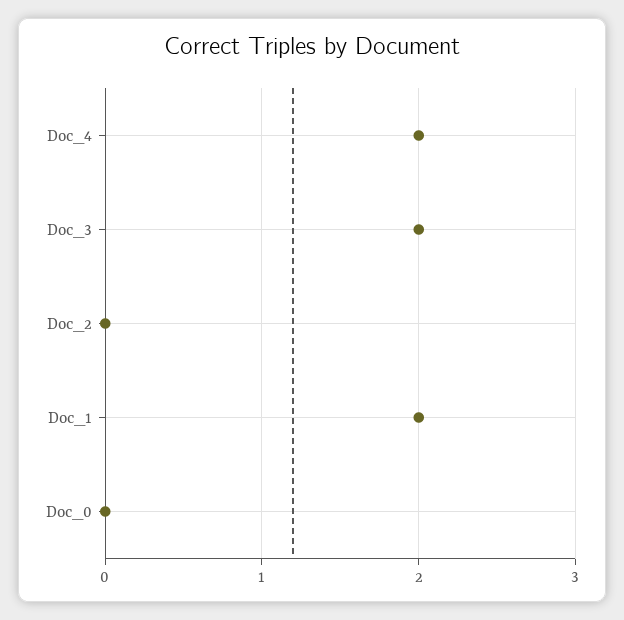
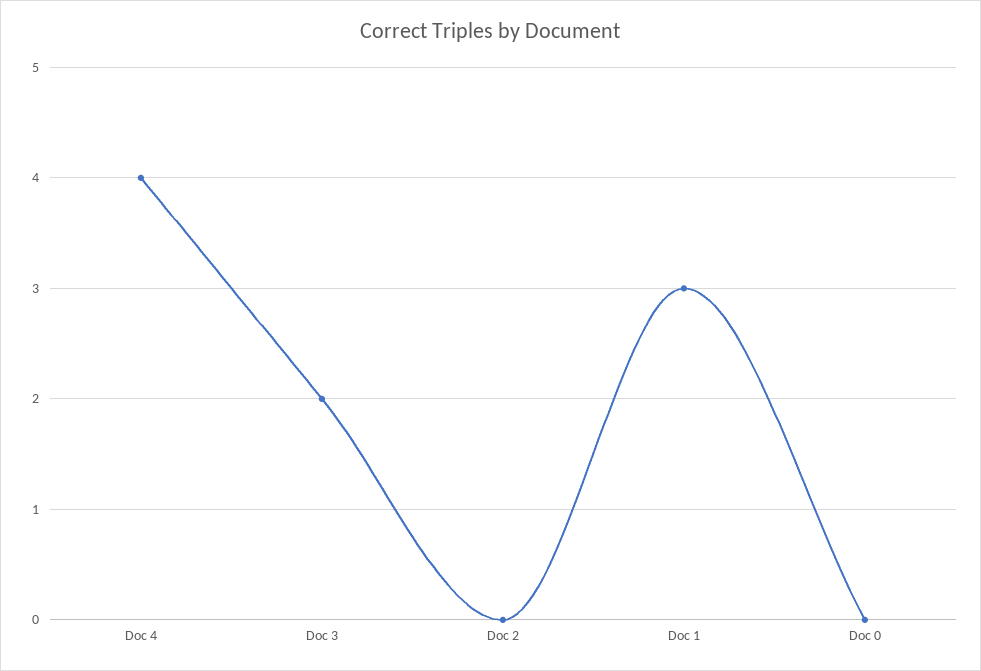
  {
-   "Doc_4": 2,
+   "Doc_4": 4,
    "Doc_3": 2,
    "Doc_2": 0,
-   "Doc_1": 2,
+   "Doc_1": 3,
    "Doc_0": 0
  }

